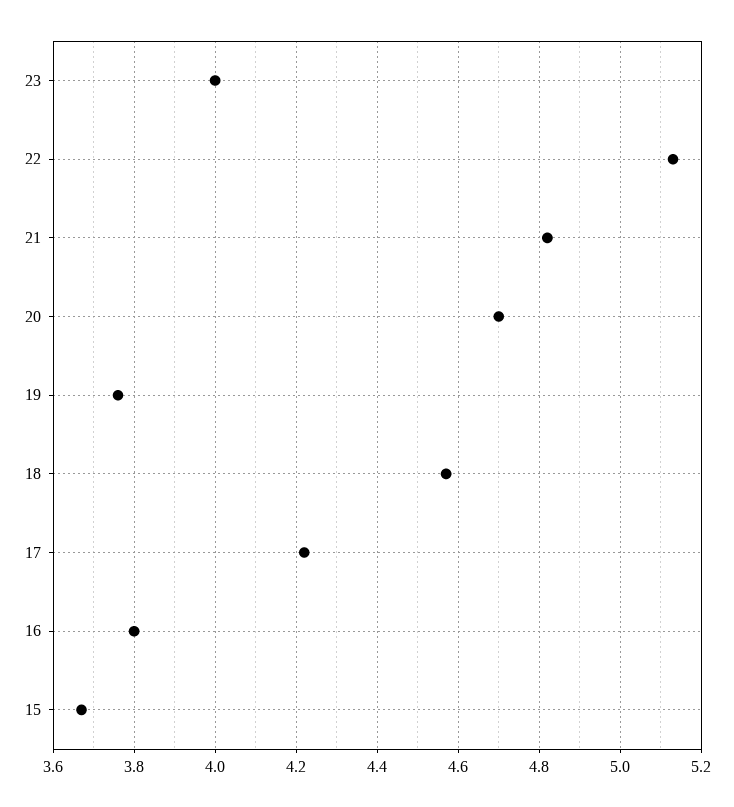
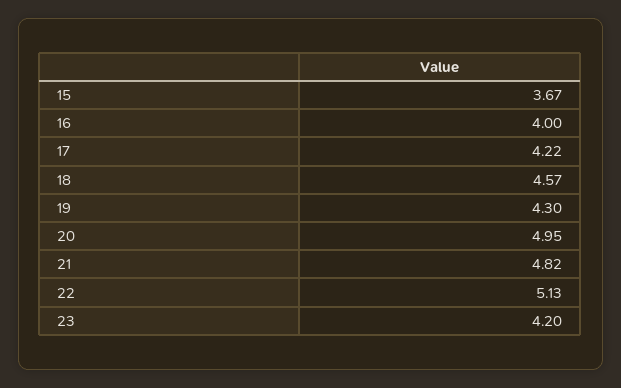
  {
-   "23": 4,
+   "23": 4.2,
    "22": 5.13,
    "21": 4.82,
-   "20": 4.7,
+   "20": 4.95,
-   "19": 3.75,
+   "19": 4.3,
    "18": 4.57,
    "17": 4.22,
-   "16": 3.8,
+   "16": 4,
    "15": 3.67
  }

